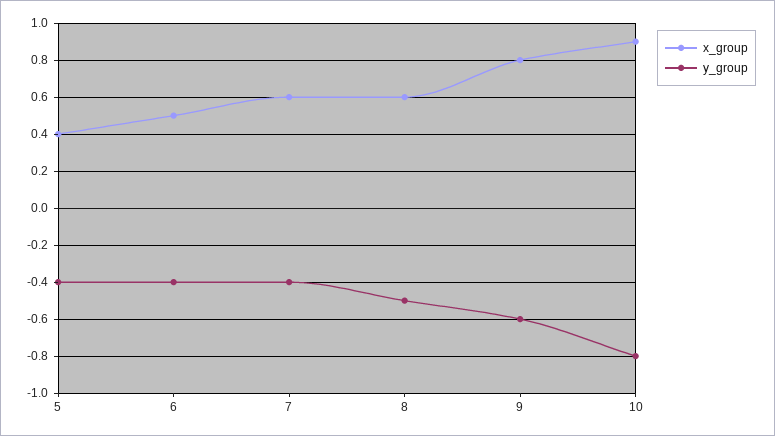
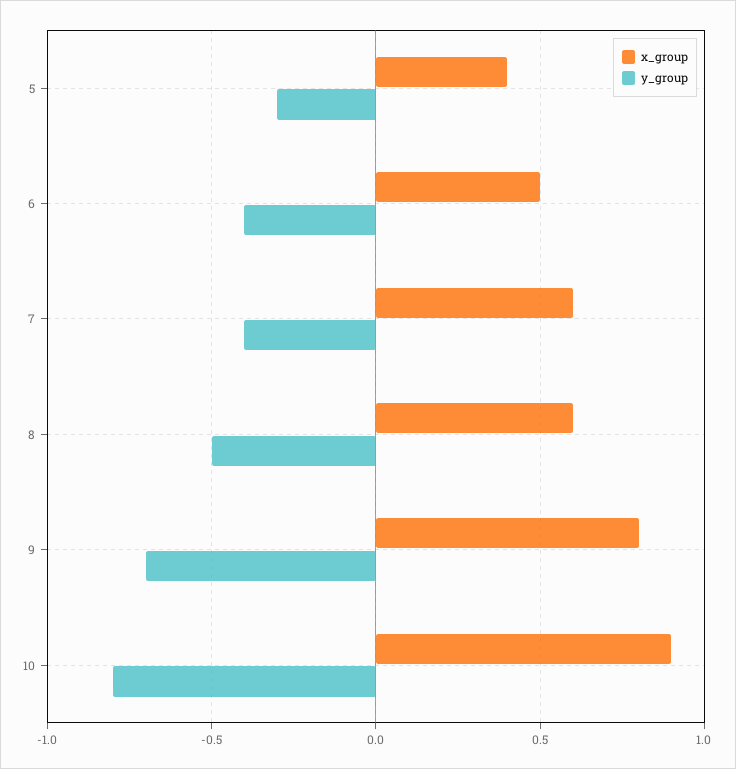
  {
    "x_group": {
      "5": 0.4,
      "6": 0.5,
      "7": 0.6,
      "8": 0.6,
      "9": 0.8,
      "10": 0.9
    },
    "y_group": {
-     "5": -0.4,
+     "5": -0.3,
      "6": -0.4,
      "7": -0.4,
      "8": -0.5,
-     "9": -0.6,
+     "9": -0.7,
      "10": -0.8
    }
  }

